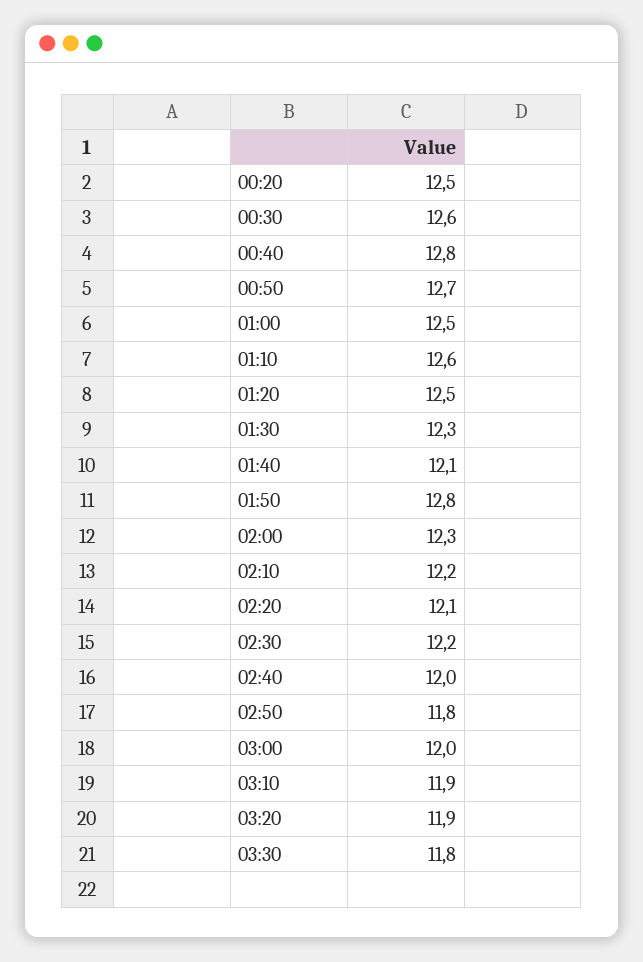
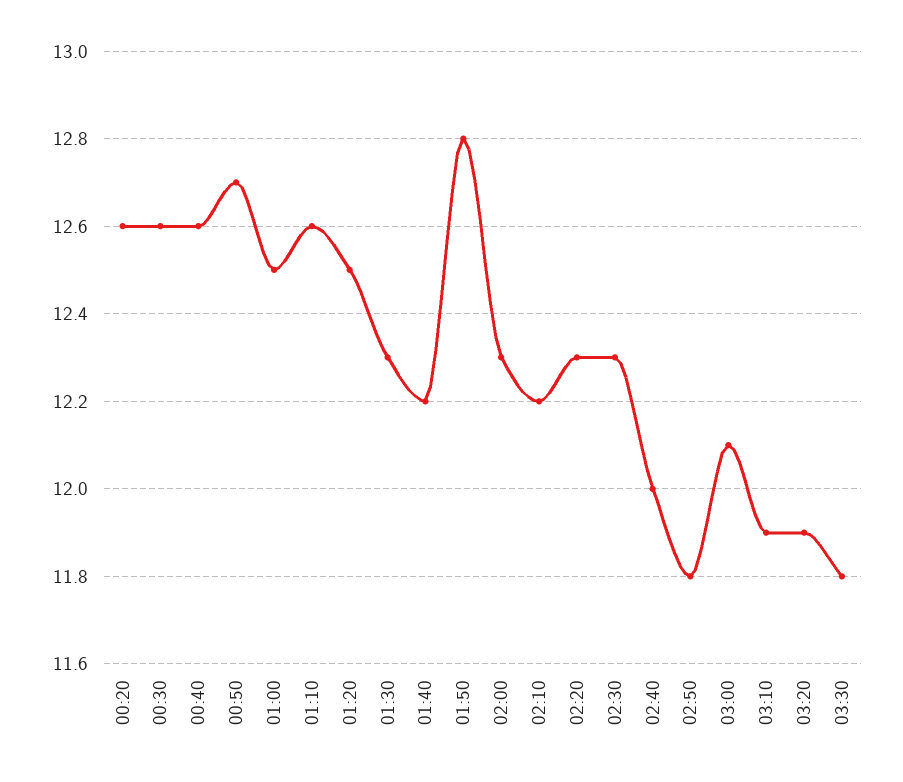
  {
-   "00:20": 12.5,
+   "00:20": 12.6,
    "00:30": 12.6,
-   "00:40": 12.8,
+   "00:40": 12.6,
    "00:50": 12.7,
    "01:00": 12.5,
    "01:10": 12.6,
    "01:20": 12.5,
    "01:30": 12.3,
-   "01:40": 12.1,
+   "01:40": 12.2,
    "01:50": 12.8,
    "02:00": 12.3,
    "02:10": 12.2,
-   "02:20": 12.1,
+   "02:20": 12.3,
-   "02:30": 12.2,
+   "02:30": 12.3,
    "02:40": 12,
    "02:50": 11.8,
-   "03:00": 12,
+   "03:00": 12.1,
    "03:10": 11.9,
    "03:20": 11.9,
    "03:30": 11.8
  }

